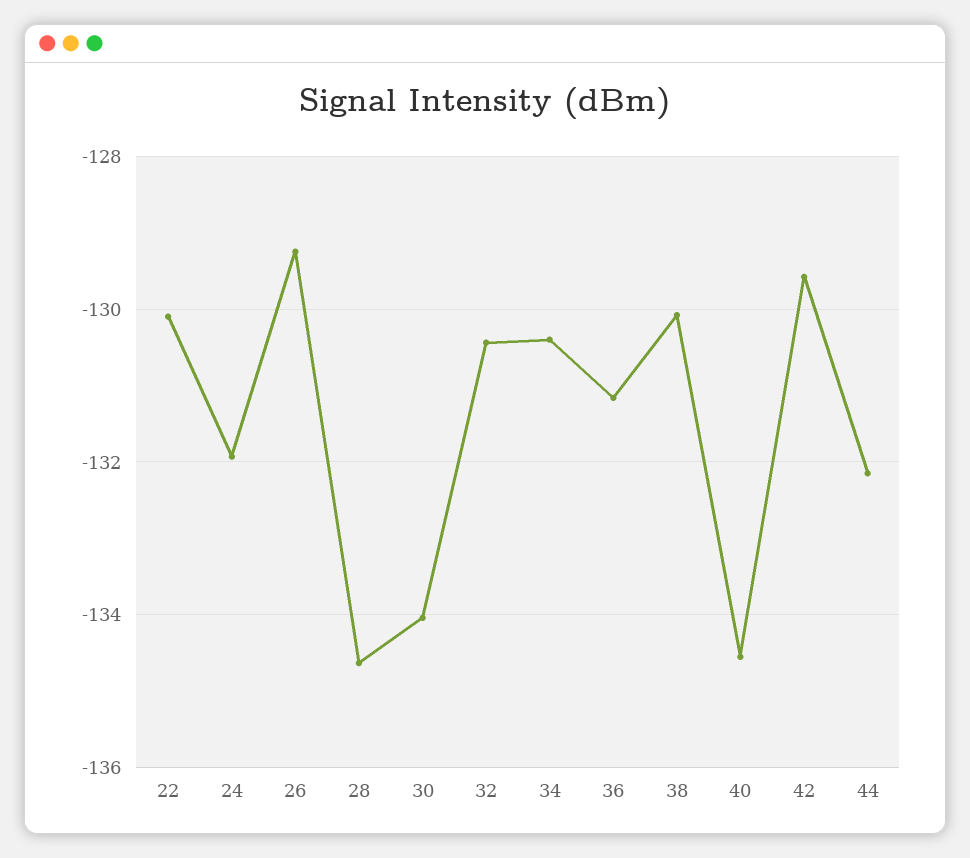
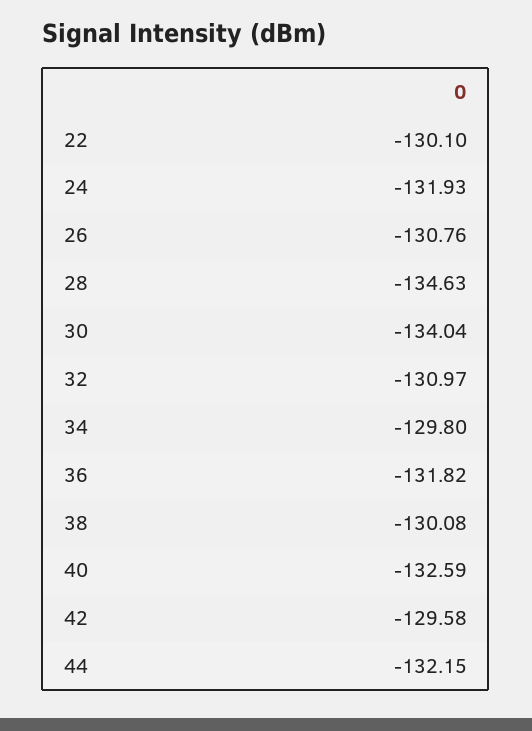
  {
    "22": -130.1,
    "24": -131.93,
-   "26": -129.2,
+   "26": -130.76,
    "28": -134.63,
    "30": -134.04,
-   "32": -130.4,
+   "32": -130.97,
-   "34": -130.4,
+   "34": -129.8,
-   "36": -131.2,
+   "36": -131.82,
    "38": -130.08,
-   "40": -134.6,
+   "40": -132.59,
    "42": -129.58,
    "44": -132.15
  }

